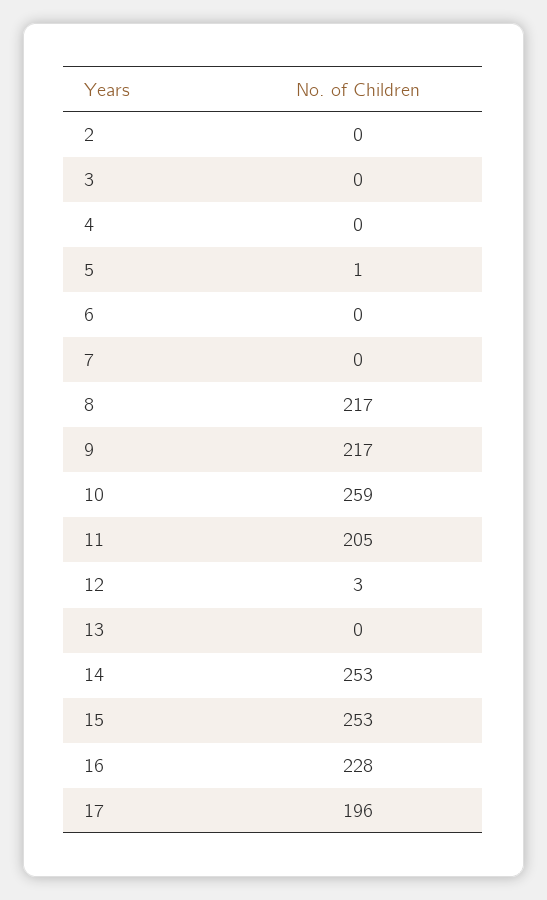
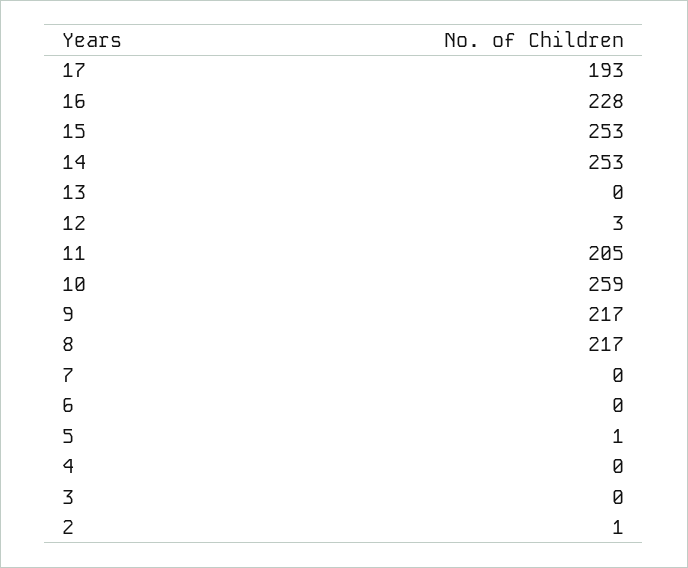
  {
-   "2": 0,
+   "2": 1,
    "3": 0,
    "4": 0,
    "5": 1,
    "6": 0,
    "7": 0,
    "8": 217,
    "9": 217,
    "10": 259,
    "11": 205,
    "12": 3,
    "13": 0,
    "14": 253,
    "15": 253,
    "16": 228,
-   "17": 196
+   "17": 193
  }

